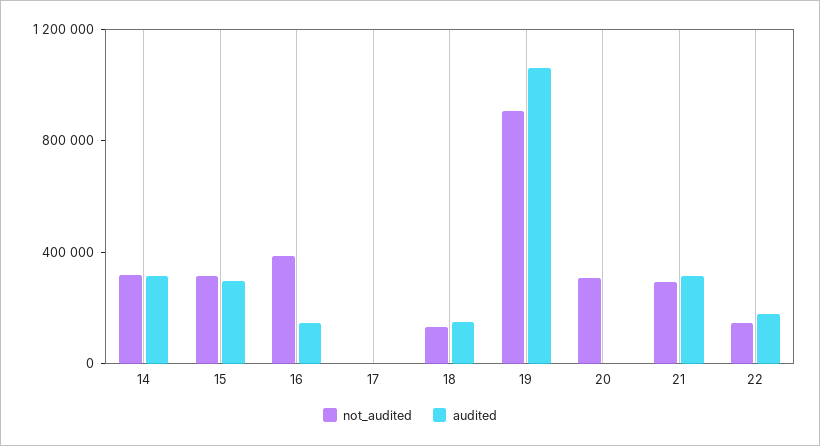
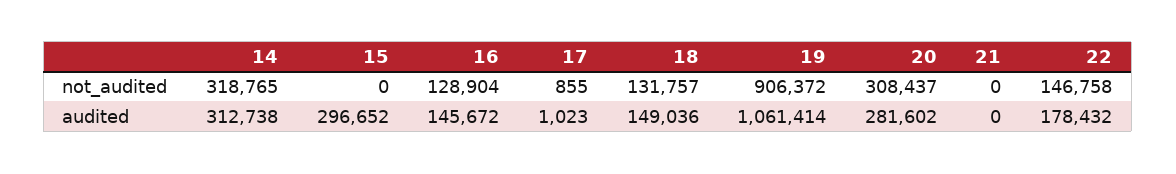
  {
    "not_audited": {
      "14": 318765,
-     "15": 300000,
+     "15": 0,
-     "16": 400000,
+     "16": 128904,
      "17": 855,
      "18": 131757,
      "19": 906372,
      "20": 308437,
-     "21": 300000,
+     "21": 0,
      "22": 146758
    },
    "audited": {
      "14": 312738,
      "15": 296652,
      "16": 145672,
      "17": 1023,
      "18": 149036,
      "19": 1061414,
-     "20": 0,
+     "20": 281602,
-     "21": 300000,
+     "21": 0,
      "22": 178432
    }
  }

